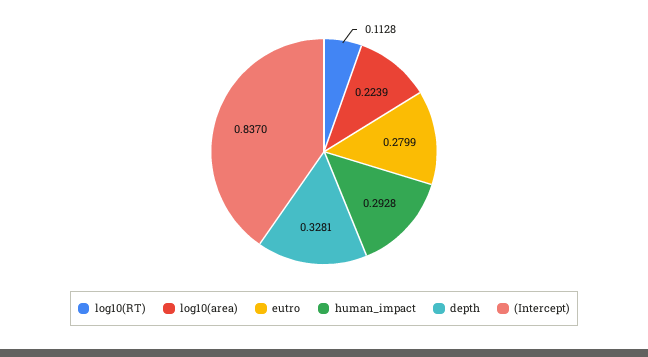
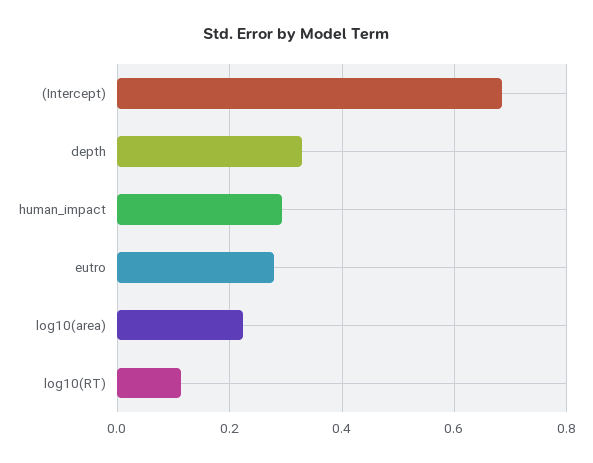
  {
    "log10(RT)": 0.1128,
    "log10(area)": 0.2239,
    "eutro": 0.2799,
    "human_impact": 0.2928,
    "depth": 0.3281,
-   "(Intercept)": 0.837
+   "(Intercept)": 0.68
  }

